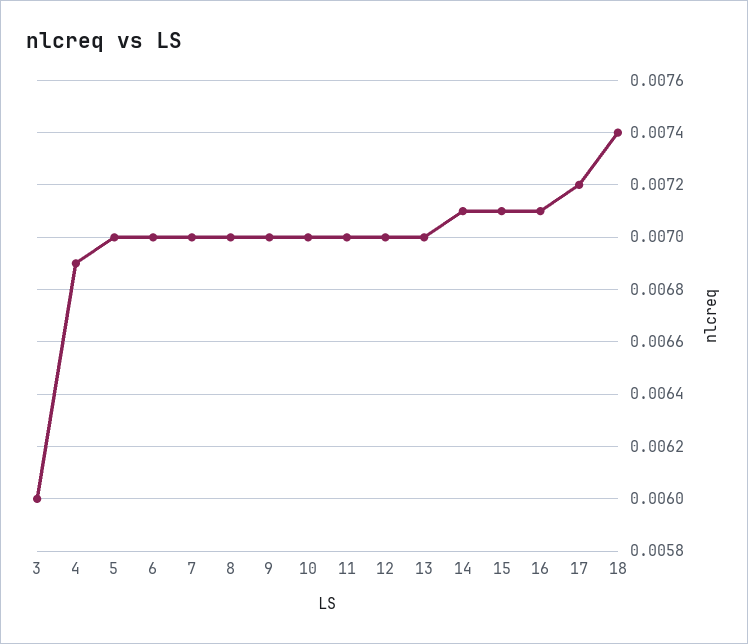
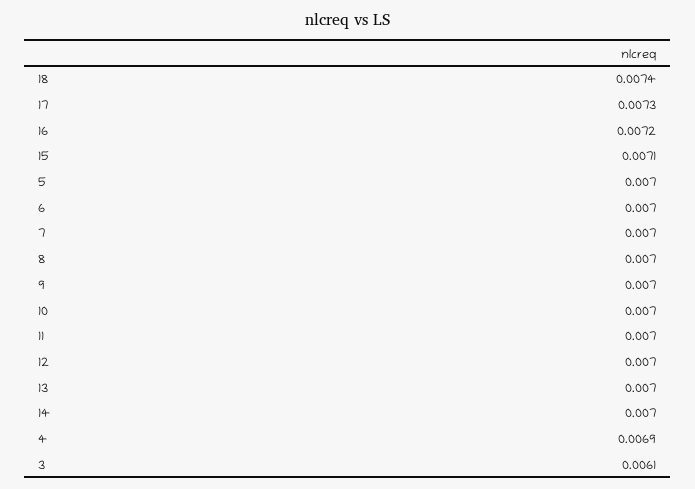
  {
-   "3": 0.006,
+   "3": 0.0061,
    "4": 0.0069,
    "5": 0.007,
    "6": 0.007,
    "7": 0.007,
    "8": 0.007,
    "9": 0.007,
    "10": 0.007,
    "11": 0.007,
    "12": 0.007,
    "13": 0.007,
-   "14": 0.0071,
+   "14": 0.007,
    "15": 0.0071,
-   "16": 0.0071,
+   "16": 0.0072,
-   "17": 0.0072,
+   "17": 0.0073,
    "18": 0.0074
  }

